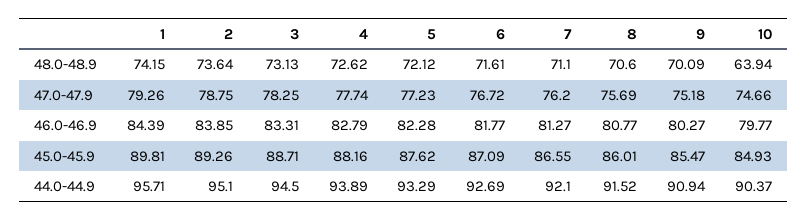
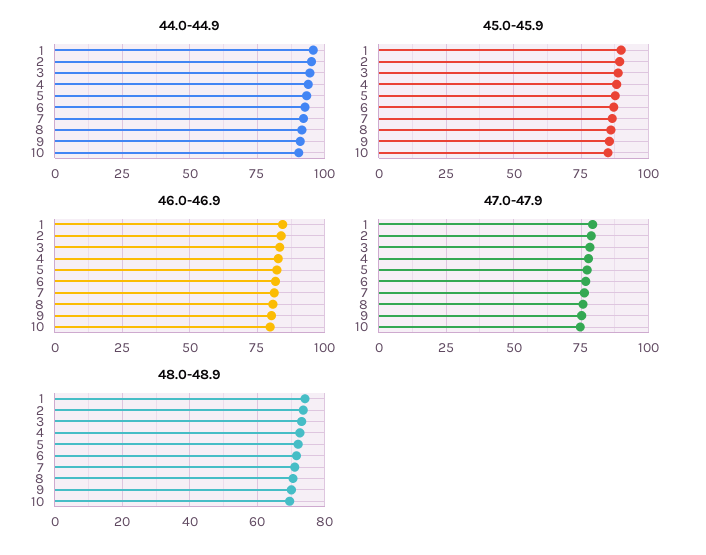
  {
    "48.0-48.9": {
      "1": 74.15,
      "2": 73.64,
      "3": 73.13,
      "4": 72.62,
      "5": 72.12,
      "6": 71.61,
      "7": 71.1,
      "8": 70.6,
      "9": 70.09,
-     "10": 63.94
+     "10": 70
    },
    "47.0-47.9": {
      "1": 79.26,
      "2": 78.75,
      "3": 78.25,
      "4": 77.74,
      "5": 77.23,
      "6": 76.72,
      "7": 76.2,
      "8": 75.69,
      "9": 75.18,
      "10": 74.66
    },
    "46.0-46.9": {
      "1": 84.39,
      "2": 83.85,
      "3": 83.31,
      "4": 82.79,
      "5": 82.28,
      "6": 81.77,
      "7": 81.27,
      "8": 80.77,
      "9": 80.27,
      "10": 79.77
    },
    "45.0-45.9": {
      "1": 89.81,
      "2": 89.26,
      "3": 88.71,
      "4": 88.16,
      "5": 87.62,
      "6": 87.09,
      "7": 86.55,
      "8": 86.01,
      "9": 85.47,
      "10": 84.93
    },
    "44.0-44.9": {
      "1": 95.71,
      "2": 95.1,
      "3": 94.5,
      "4": 93.89,
      "5": 93.29,
      "6": 92.69,
      "7": 92.1,
      "8": 91.52,
      "9": 90.94,
      "10": 90.37
    }
  }

